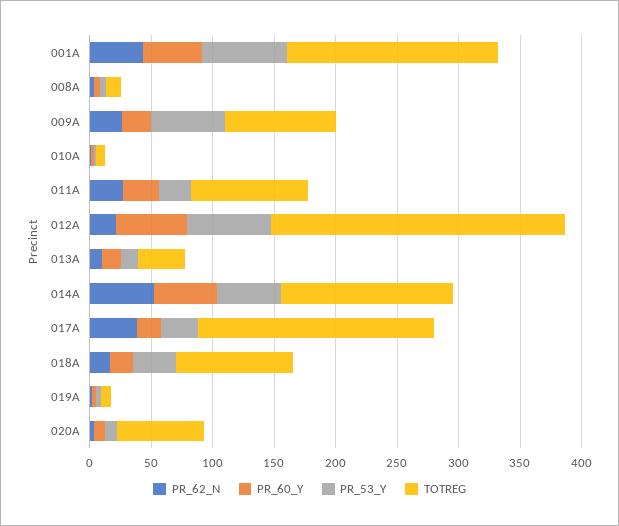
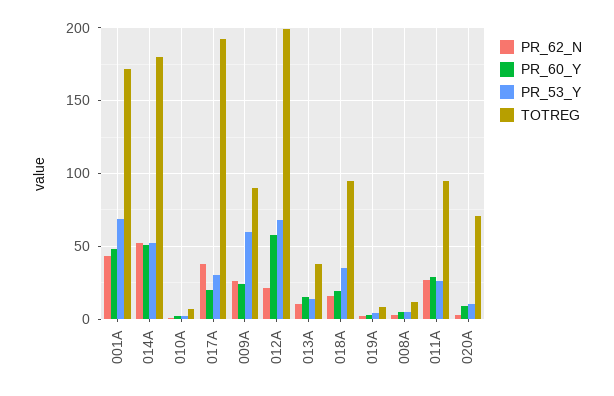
  {
    "PR_62_N": {
      "001A": 45,
      "008A": 5,
      "009A": 25,
      "010A": 0,
      "011A": 25,
      "012A": 20,
      "013A": 10,
      "014A": 50,
      "017A": 40,
      "018A": 15,
      "019A": 0,
      "020A": 5
    },
    "PR_60_Y": {
      "001A": 50,
      "008A": 5,
      "009A": 25,
      "010A": 0,
      "011A": 30,
      "012A": 60,
      "013A": 15,
      "014A": 50,
      "017A": 20,
      "018A": 20,
      "019A": 5,
      "020A": 10
    },
    "PR_53_Y": {
      "001A": 70,
      "008A": 5,
      "009A": 60,
      "010A": 0,
      "011A": 25,
      "012A": 70,
      "013A": 15,
      "014A": 50,
      "017A": 30,
      "018A": 35,
      "019A": 5,
      "020A": 10
    },
    "TOTREG": {
      "001A": 170,
      "008A": 10,
      "009A": 90,
      "010A": 5,
      "011A": 95,
-     "012A": 240,
+     "012A": 200,
      "013A": 40,
-     "014A": 140,
+     "014A": 180,
      "017A": 190,
      "018A": 95,
      "019A": 10,
      "020A": 70
    }
  }

